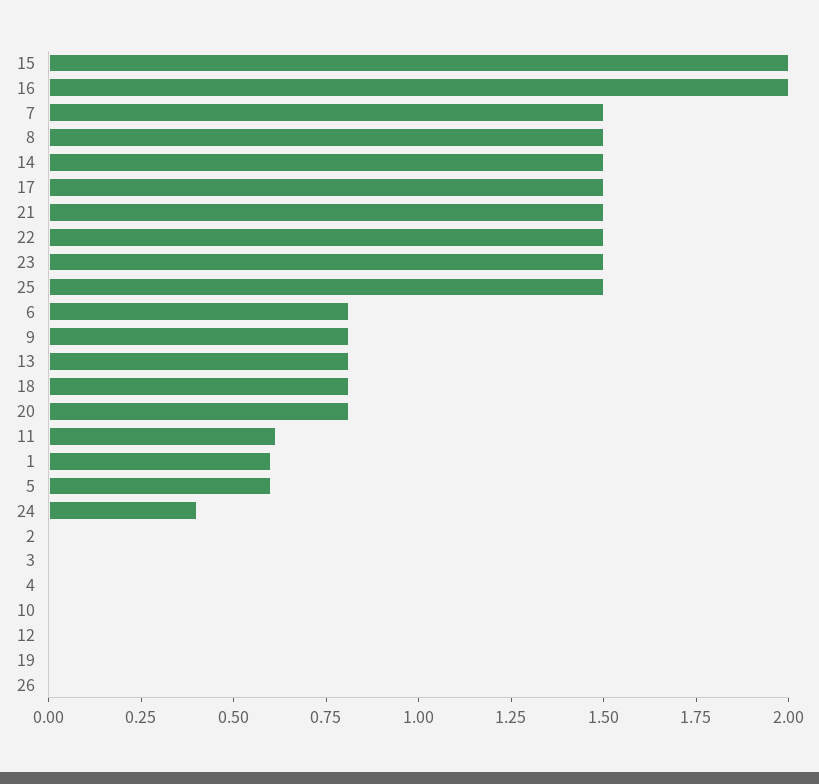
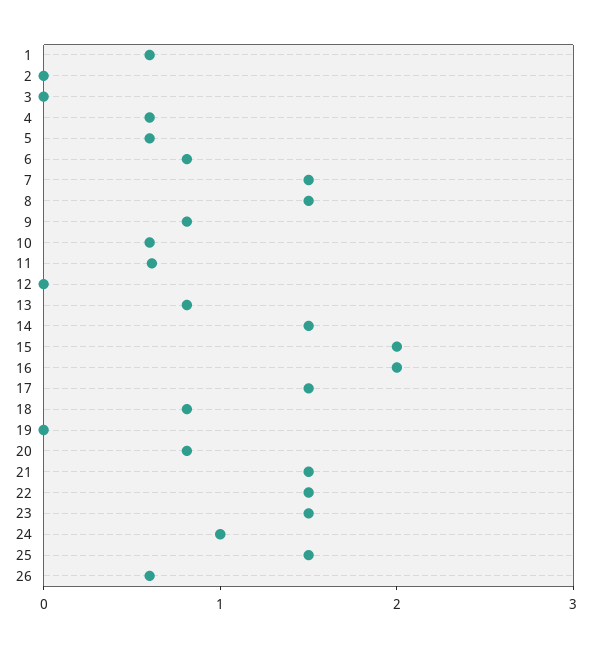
  {
    "15": 2,
    "16": 2,
    "7": 1.5,
    "8": 1.5,
    "14": 1.5,
    "17": 1.5,
    "21": 1.5,
    "22": 1.5,
    "23": 1.5,
    "25": 1.5,
    "6": 0.8,
    "9": 0.8,
    "13": 0.8,
    "18": 0.8,
    "20": 0.8,
    "11": 0.6,
    "1": 0.6,
    "5": 0.6,
-   "24": 0.4,
+   "24": 1,
    "2": 0,
    "3": 0,
-   "4": 0,
+   "4": 0.6,
-   "10": 0,
+   "10": 0.6,
    "12": 0,
    "19": 0,
-   "26": 0
+   "26": 0.6
  }

